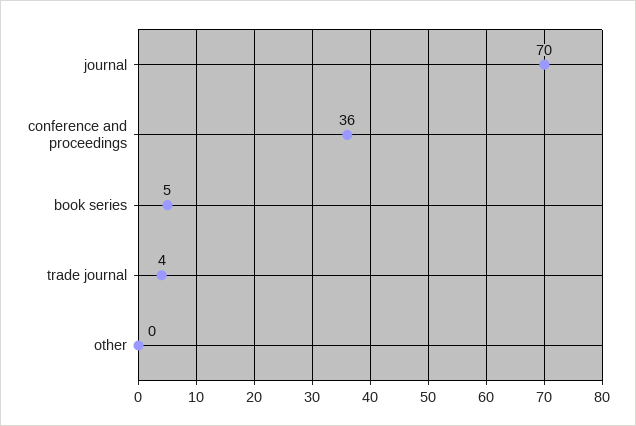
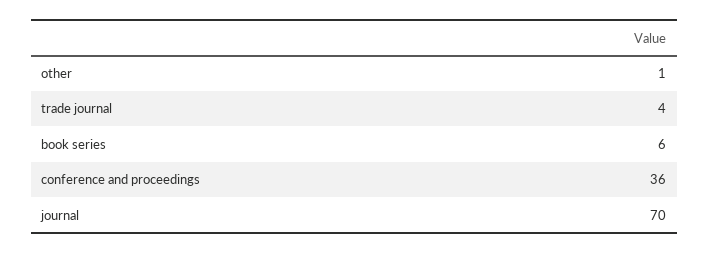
  {
    "journal": 70,
    "conference and proceedings": 36,
-   "book series": 5,
+   "book series": 6,
    "trade journal": 4,
-   "other": 0
+   "other": 1
  }

